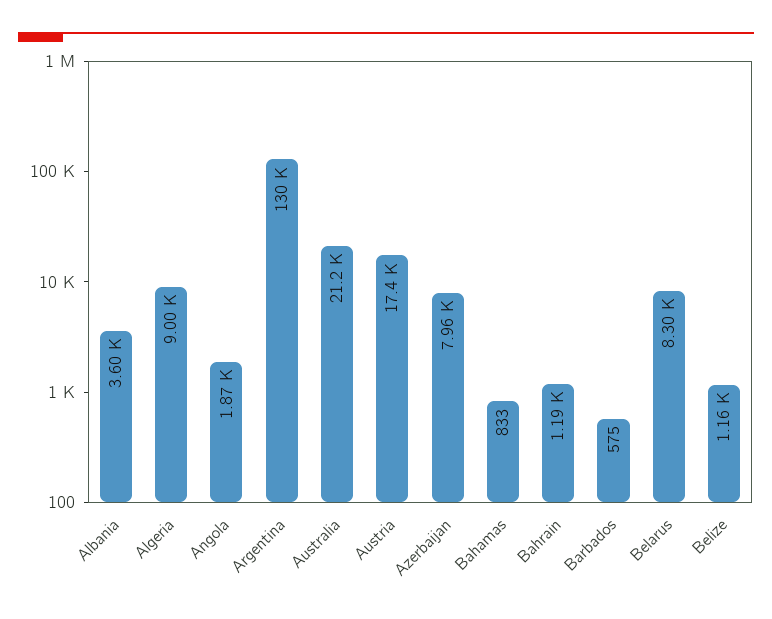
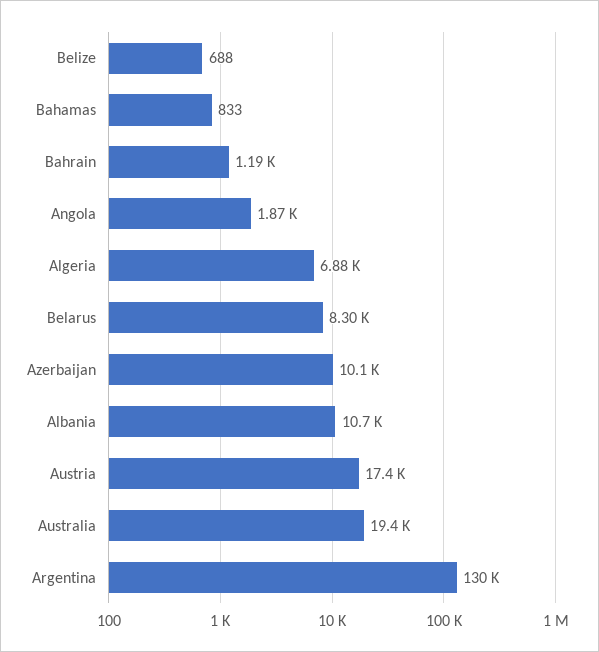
  {
-   "Albania": 3600,
+   "Albania": 10700,
-   "Algeria": 9000,
+   "Algeria": 6880,
    "Angola": 1870,
    "Argentina": 130000,
-   "Australia": 21200,
+   "Australia": 19400,
    "Austria": 17400,
-   "Azerbaijan": 7960,
+   "Azerbaijan": 10100,
    "Bahamas": 833,
    "Bahrain": 1190,
-   "Barbados": 575,
    "Belarus": 8300,
-   "Belize": 1160
+   "Belize": 688
  }

